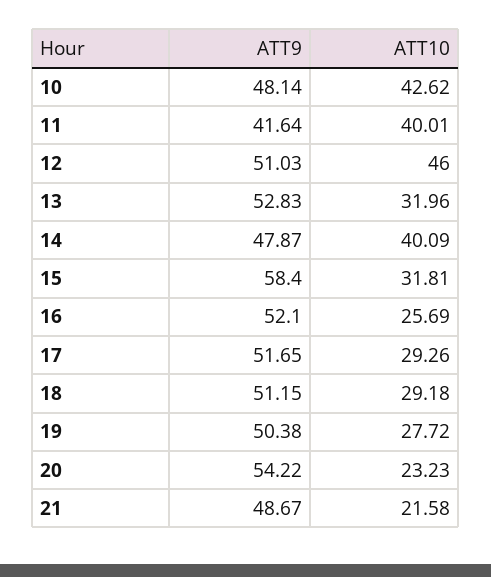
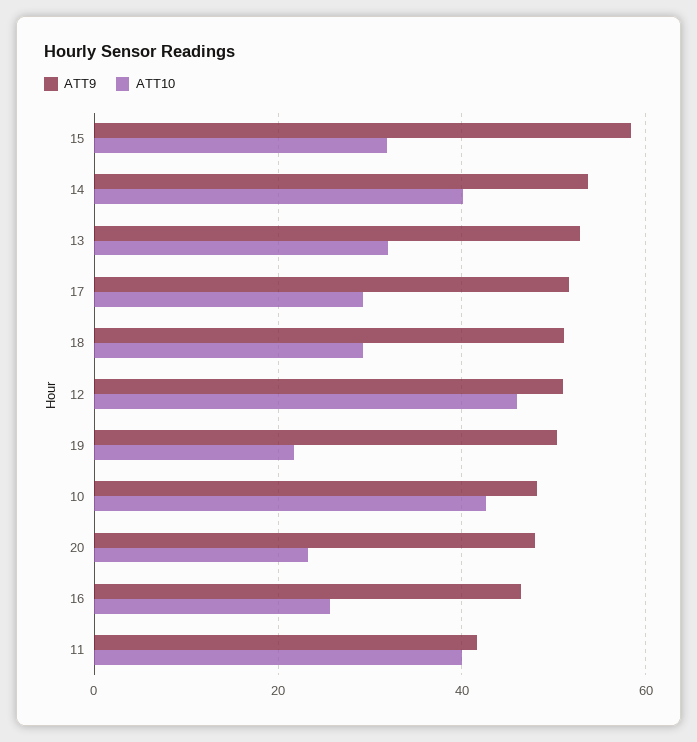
  {
    "ATT9": {
      "10": 48.14,
      "11": 41.64,
      "12": 51.03,
      "13": 52.83,
-     "14": 47.87,
+     "14": 54,
      "15": 58.4,
-     "16": 52.1,
+     "16": 46,
      "17": 51.65,
      "18": 51.15,
      "19": 50.38,
-     "20": 54.22,
+     "20": 48
-     "21": 48.67
    },
    "ATT10": {
      "10": 42.62,
      "11": 40.01,
      "12": 46,
      "13": 31.96,
      "14": 40.09,
      "15": 31.81,
      "16": 25.69,
      "17": 29.26,
      "18": 29.18,
-     "19": 27.72,
+     "19": 22,
-     "20": 23.23,
+     "20": 23.23
-     "21": 21.58
    }
  }

